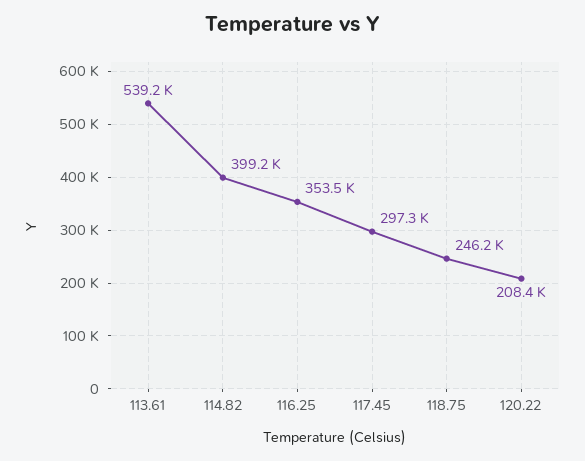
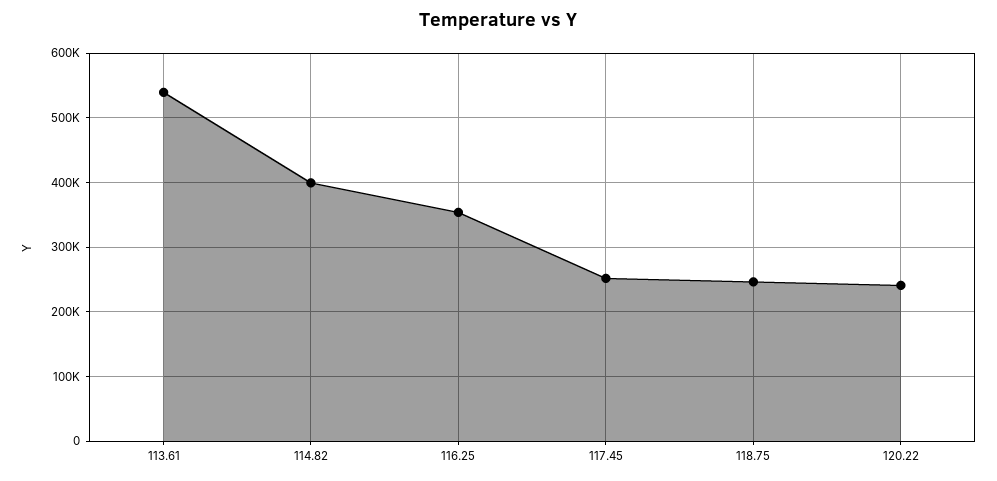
  {
    "113.61": 539200,
    "114.82": 399200,
    "116.25": 353500,
-   "117.45": 297300,
+   "117.45": 250000,
    "118.75": 246200,
-   "120.22": 208400
+   "120.22": 240000
  }

